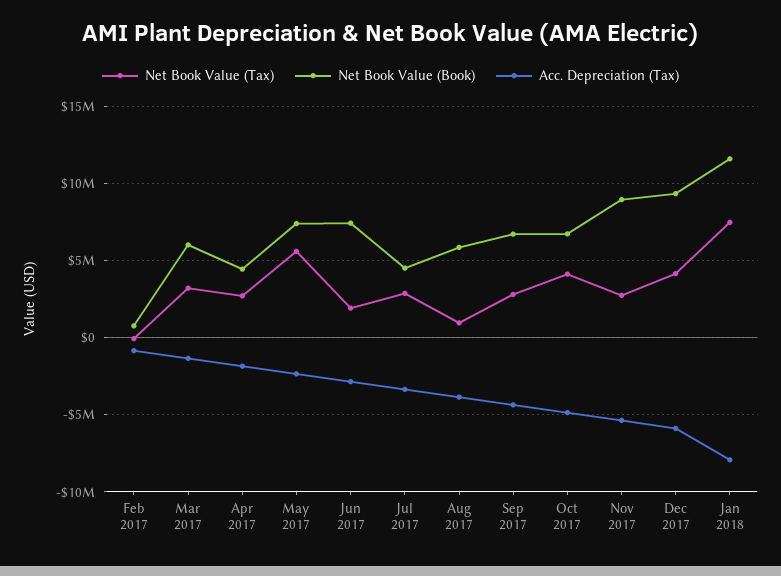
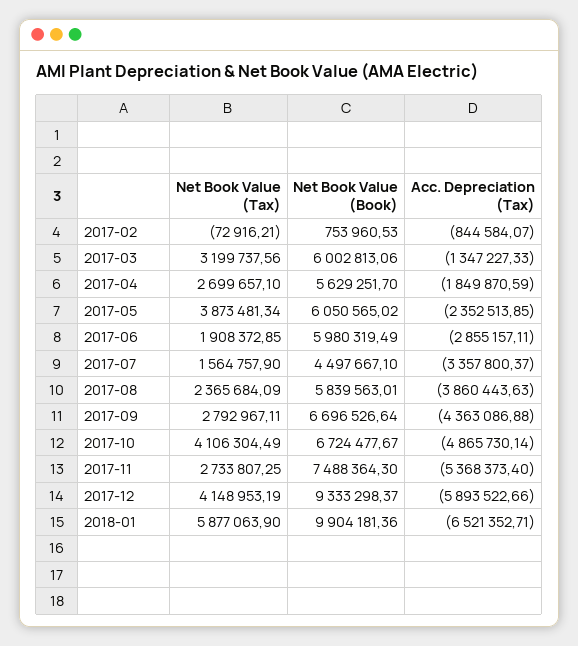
  {
    "Net Book Value (Tax)": {
      "Feb 2017": -72916.21,
      "Mar 2017": 3199737.56,
      "Apr 2017": 2699657.1,
-     "May 2017": 5500000,
+     "May 2017": 3873481.34,
      "Jun 2017": 1908372.85,
-     "Jul 2017": 3000000,
+     "Jul 2017": 1564757.9,
-     "Aug 2017": 1000000,
+     "Aug 2017": 2365684.09,
      "Sep 2017": 2792967.11,
      "Oct 2017": 4106304.49,
      "Nov 2017": 2733807.25,
      "Dec 2017": 4148953.19,
-     "Jan 2018": 7500000
+     "Jan 2018": 5877063.9
    },
    "Net Book Value (Book)": {
      "Feb 2017": 753960.53,
      "Mar 2017": 6002813.06,
-     "Apr 2017": 4500000,
+     "Apr 2017": 5629251.7,
-     "May 2017": 7500000,
+     "May 2017": 6050565.02,
-     "Jun 2017": 7500000,
+     "Jun 2017": 5980319.49,
      "Jul 2017": 4497667.1,
      "Aug 2017": 5839563.01,
      "Sep 2017": 6696526.64,
      "Oct 2017": 6724477.67,
-     "Nov 2017": 9000000,
+     "Nov 2017": 7488364.3,
      "Dec 2017": 9333298.37,
-     "Jan 2018": 11500000
+     "Jan 2018": 9904181.36
    },
    "Acc. Depreciation (Tax)": {
      "Feb 2017": -844584.07,
      "Mar 2017": -1347227.33,
      "Apr 2017": -1849870.59,
      "May 2017": -2352513.85,
      "Jun 2017": -2855157.11,
      "Jul 2017": -3357800.37,
      "Aug 2017": -3860443.63,
      "Sep 2017": -4363086.88,
      "Oct 2017": -4865730.14,
      "Nov 2017": -5368373.4,
      "Dec 2017": -5893522.66,
-     "Jan 2018": -8000000
+     "Jan 2018": -6521352.71
    }
  }

